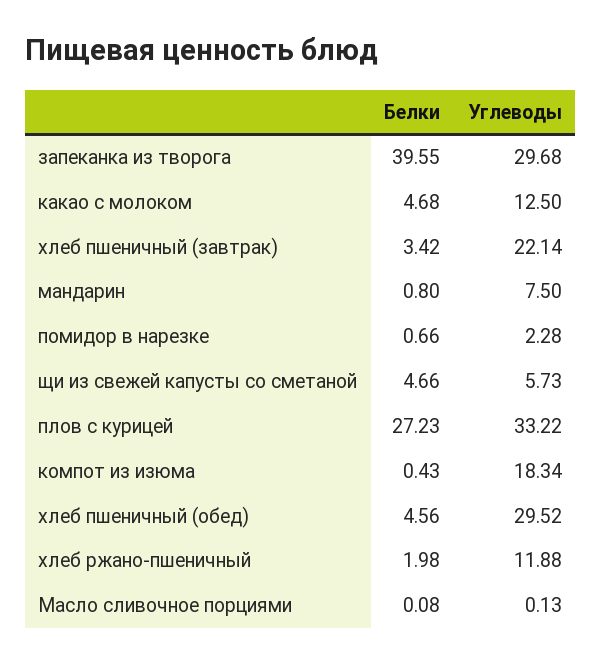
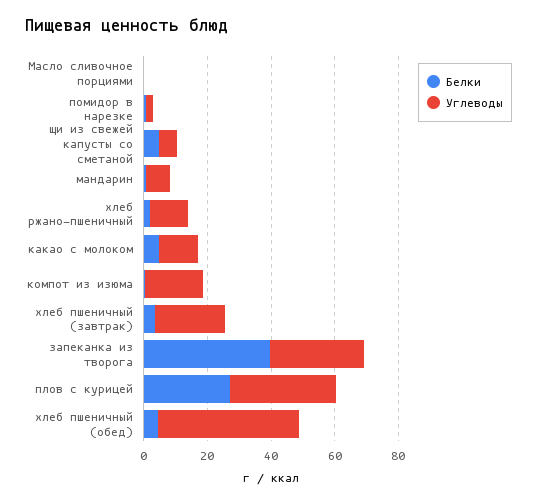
  {
    "Белки": {
      "запеканка из творога": 39.55,
      "какао с молоком": 4.68,
      "хлеб пшеничный (завтрак)": 3.42,
      "мандарин": 0.8,
      "помидор в нарезке": 0.66,
      "щи из свежей капусты со сметаной": 4.66,
      "плов с курицей": 27.23,
      "компот из изюма": 0.43,
      "хлеб пшеничный (обед)": 4.56,
      "хлеб ржано-пшеничный": 1.98,
      "Масло сливочное порциями": 0.08
    },
    "Углеводы": {
      "запеканка из творога": 29.68,
      "какао с молоком": 12.5,
      "хлеб пшеничный (завтрак)": 22.14,
      "мандарин": 7.5,
      "помидор в нарезке": 2.28,
      "щи из свежей капусты со сметаной": 5.73,
      "плов с курицей": 33.22,
      "компот из изюма": 18.34,
-     "хлеб пшеничный (обед)": 29.52,
+     "хлеб пшеничный (обед)": 45,
      "хлеб ржано-пшеничный": 11.88,
      "Масло сливочное порциями": 0.13
    }
  }

